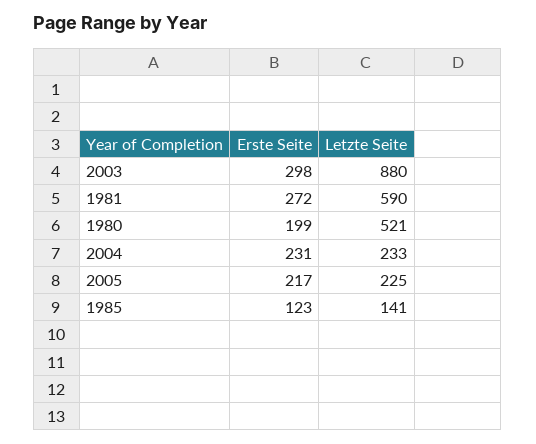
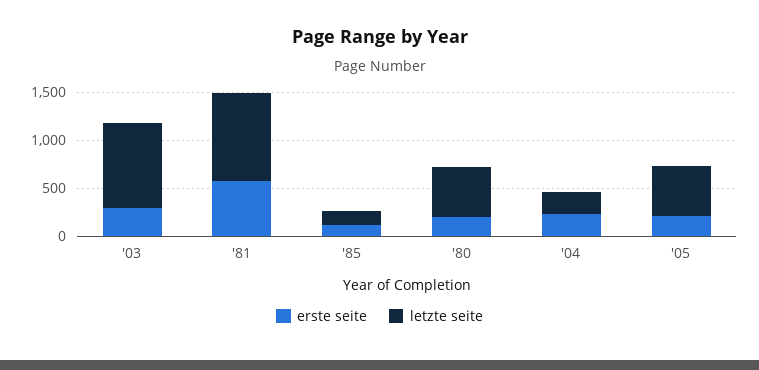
  {
    "Erste Seite": {
      "2003": 298,
-     "1981": 272,
+     "1981": 600,
      "1980": 199,
      "2004": 231,
      "2005": 217,
      "1985": 123
    },
    "Letzte Seite": {
      "2003": 880,
-     "1981": 590,
+     "1981": 900,
      "1980": 521,
      "2004": 233,
-     "2005": 225,
+     "2005": 500,
      "1985": 141
    }
  }

